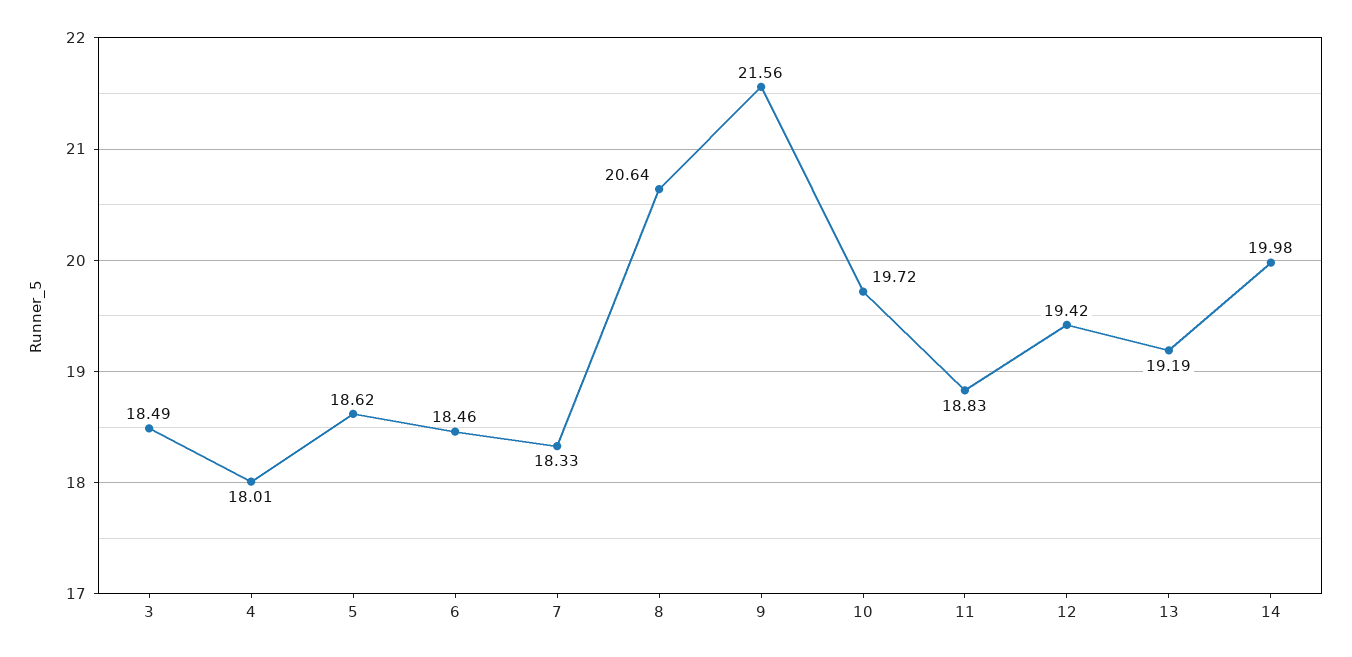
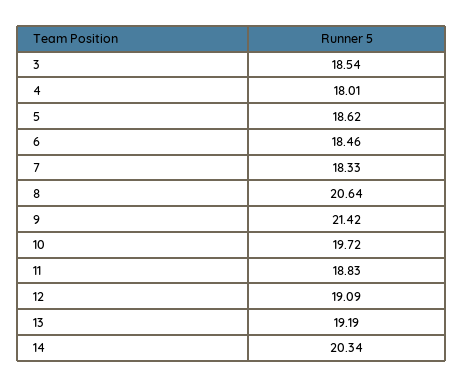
  {
-   "3": 18.49,
+   "3": 18.54,
    "4": 18.01,
    "5": 18.62,
    "6": 18.46,
    "7": 18.33,
    "8": 20.64,
-   "9": 21.56,
+   "9": 21.42,
    "10": 19.72,
    "11": 18.83,
-   "12": 19.42,
+   "12": 19.09,
    "13": 19.19,
-   "14": 19.98
+   "14": 20.34
  }

